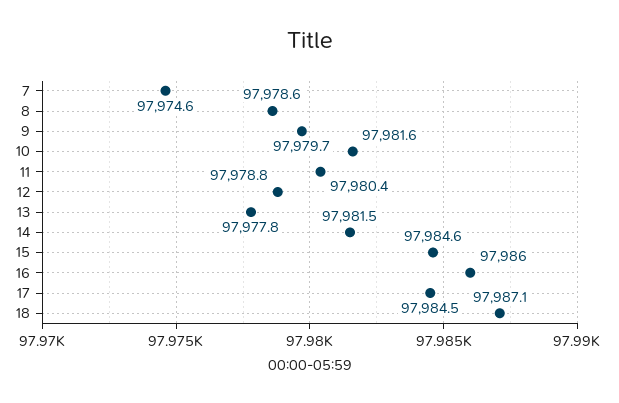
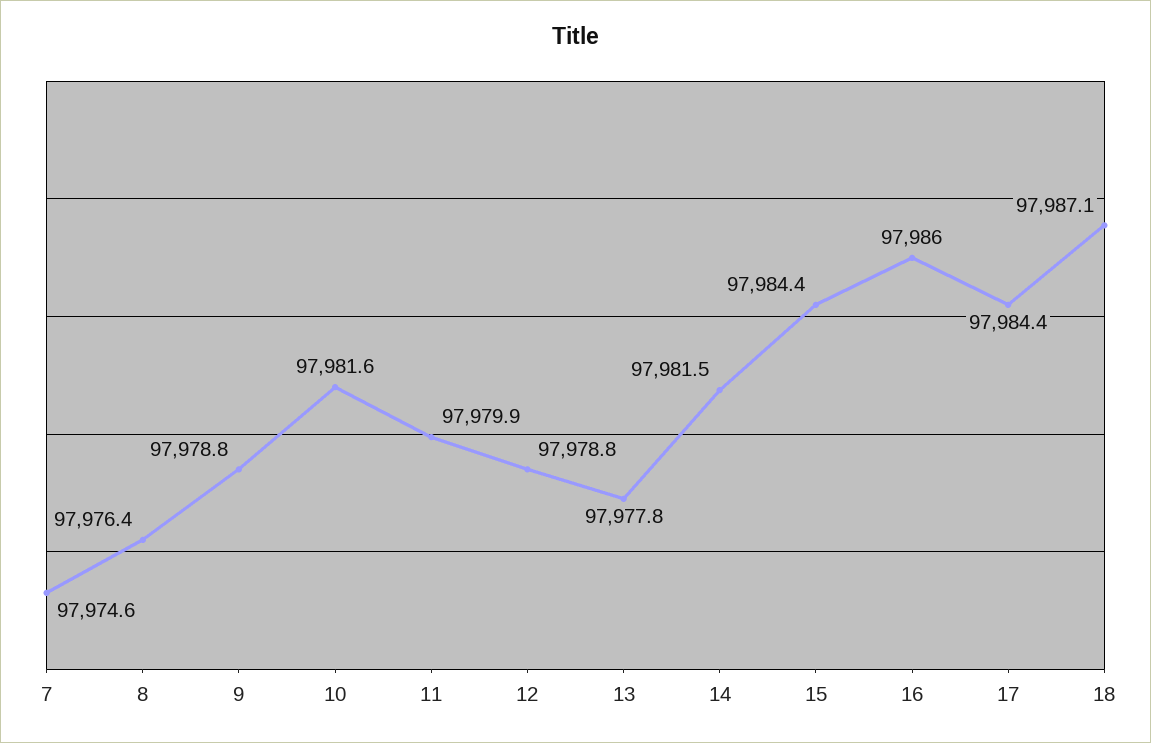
  {
    "7": 97974.6,
-   "8": 97978.6,
+   "8": 97976.4,
-   "9": 97979.7,
+   "9": 97978.8,
    "10": 97981.6,
-   "11": 97980.4,
+   "11": 97979.9,
    "12": 97978.8,
    "13": 97977.8,
    "14": 97981.5,
-   "15": 97984.6,
+   "15": 97984.4,
    "16": 97986,
-   "17": 97984.5,
+   "17": 97984.4,
    "18": 97987.1
  }

